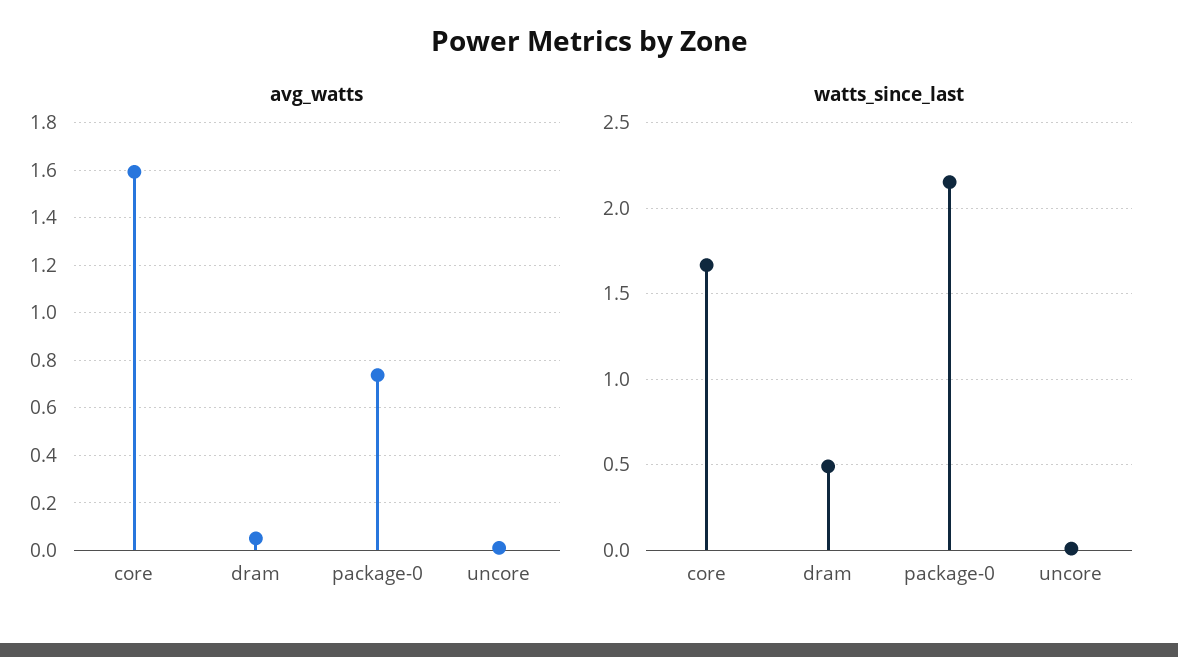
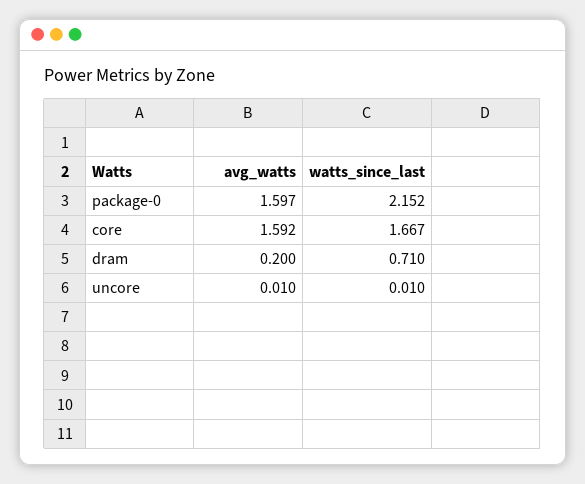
  {
    "avg_watts": {
      "core": 1.592,
-     "dram": 0.05,
+     "dram": 0.2,
-     "package-0": 0.75,
+     "package-0": 1.597,
      "uncore": 0.01
    },
    "watts_since_last": {
      "core": 1.667,
-     "dram": 0.5,
+     "dram": 0.71,
      "package-0": 2.152,
      "uncore": 0.01
    }
  }

